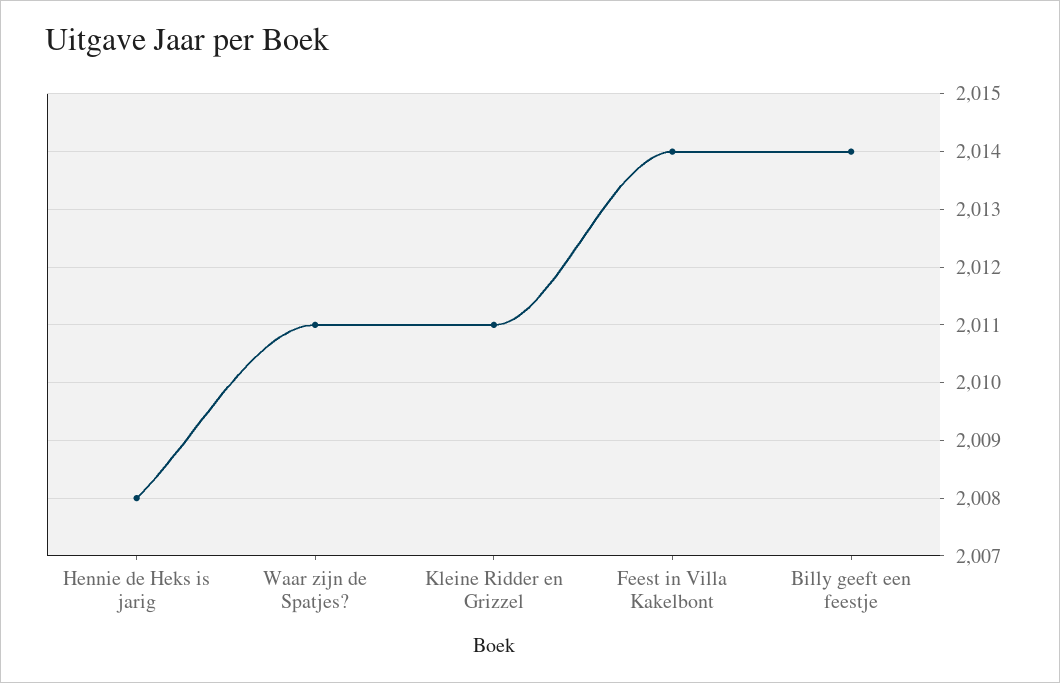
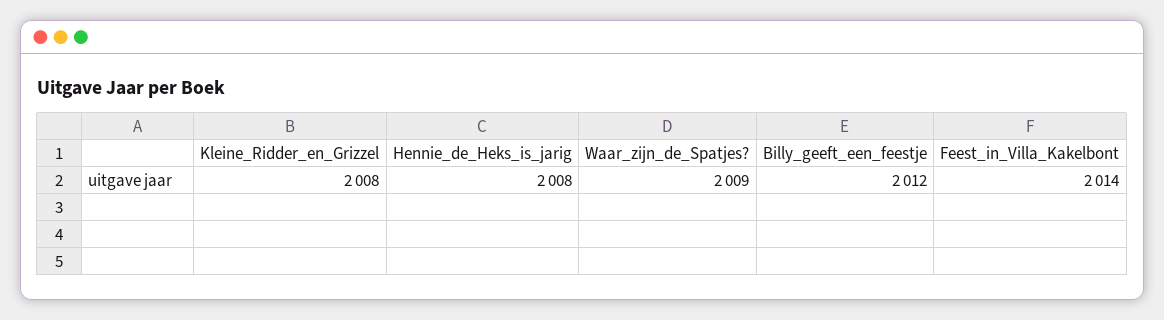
  {
    "Hennie de Heks is jarig": 2008,
-   "Waar zijn de Spatjes?": 2011,
+   "Waar zijn de Spatjes?": 2009,
-   "Kleine Ridder en Grizzel": 2011,
+   "Kleine Ridder en Grizzel": 2008,
    "Feest in Villa Kakelbont": 2014,
-   "Billy geeft een feestje": 2014
+   "Billy geeft een feestje": 2012
  }

